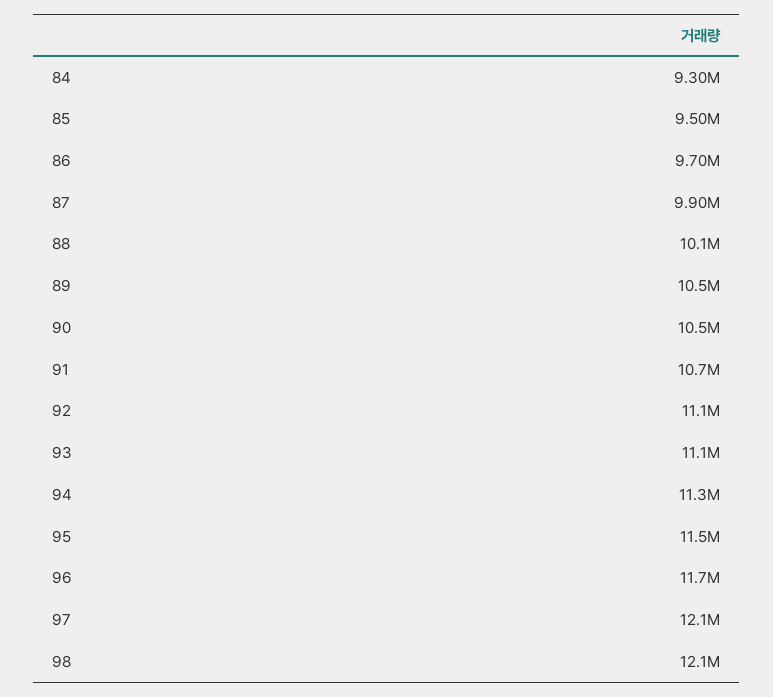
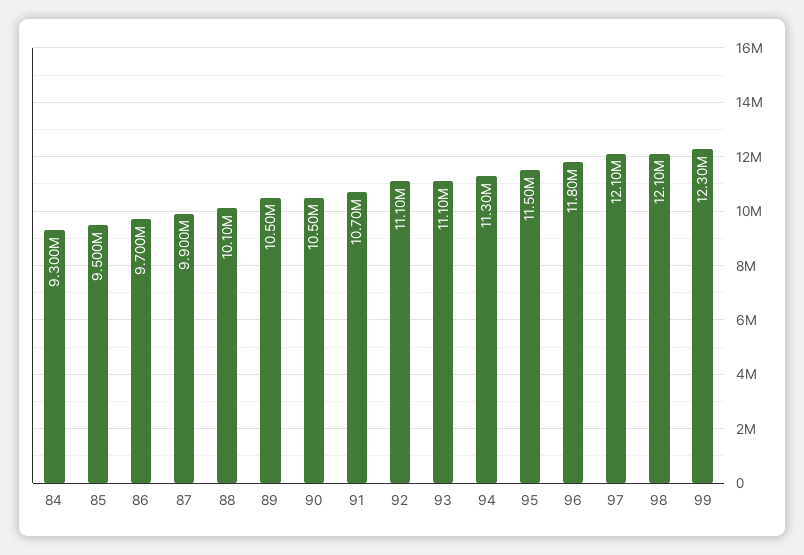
  {
    "84": 9300000,
    "85": 9500000,
    "86": 9700000,
    "87": 9900000,
    "88": 10100000,
    "89": 10500000,
    "90": 10500000,
    "91": 10700000,
    "92": 11100000,
    "93": 11100000,
    "94": 11300000,
    "95": 11500000,
-   "96": 11700000,
+   "96": 11800000,
    "97": 12100000,
-   "98": 12100000
+   "98": 12100000,
+   "99": 12300000
  }

